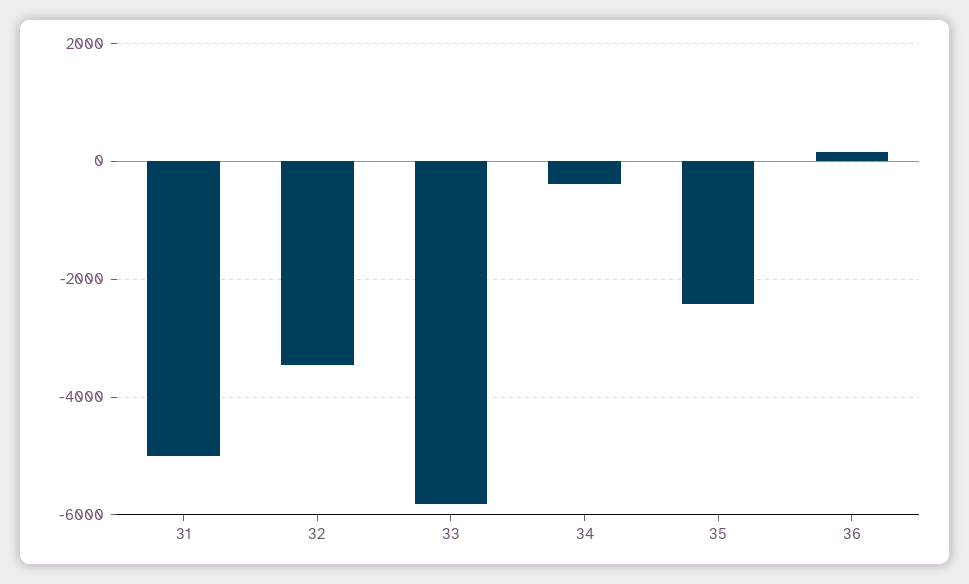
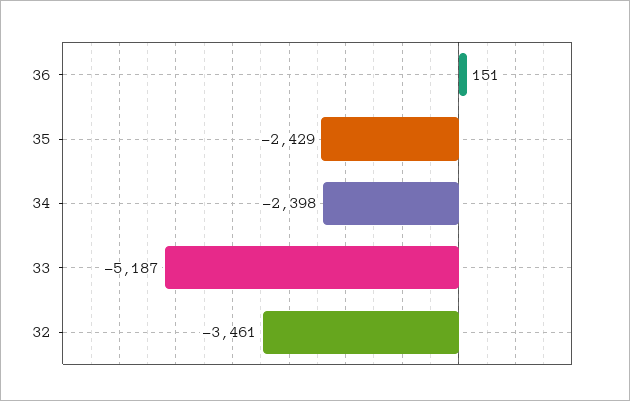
  {
-   "31": -5000,
    "32": -3461,
-   "33": -5800,
+   "33": -5187,
-   "34": -400,
+   "34": -2398,
    "35": -2429,
    "36": 151
  }

